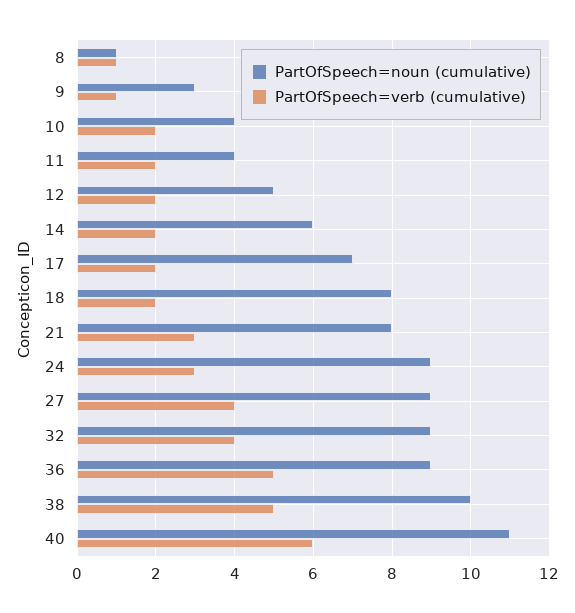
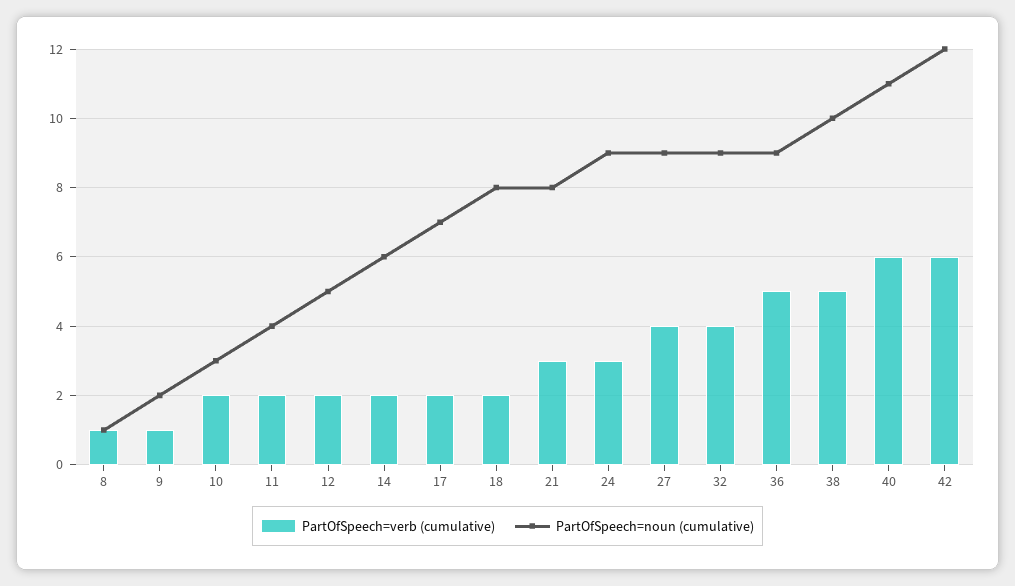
  {
    "PartOfSpeech=noun (cumulative)": {
      "8": 1,
-     "9": 3,
+     "9": 2,
-     "10": 4,
+     "10": 3,
      "11": 4,
      "12": 5,
      "14": 6,
      "17": 7,
      "18": 8,
      "21": 8,
      "24": 9,
      "27": 9,
      "32": 9,
      "36": 9,
      "38": 10,
-     "40": 11
+     "40": 11,
+     "42": 12
    },
    "PartOfSpeech=verb (cumulative)": {
      "8": 1,
      "9": 1,
      "10": 2,
      "11": 2,
      "12": 2,
      "14": 2,
      "17": 2,
      "18": 2,
      "21": 3,
      "24": 3,
      "27": 4,
      "32": 4,
      "36": 5,
      "38": 5,
-     "40": 6
+     "40": 6,
+     "42": 6
    }
  }

